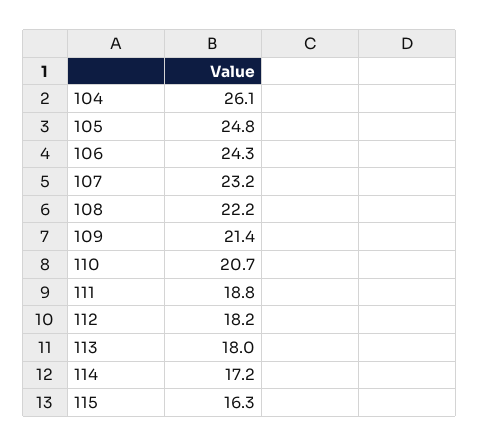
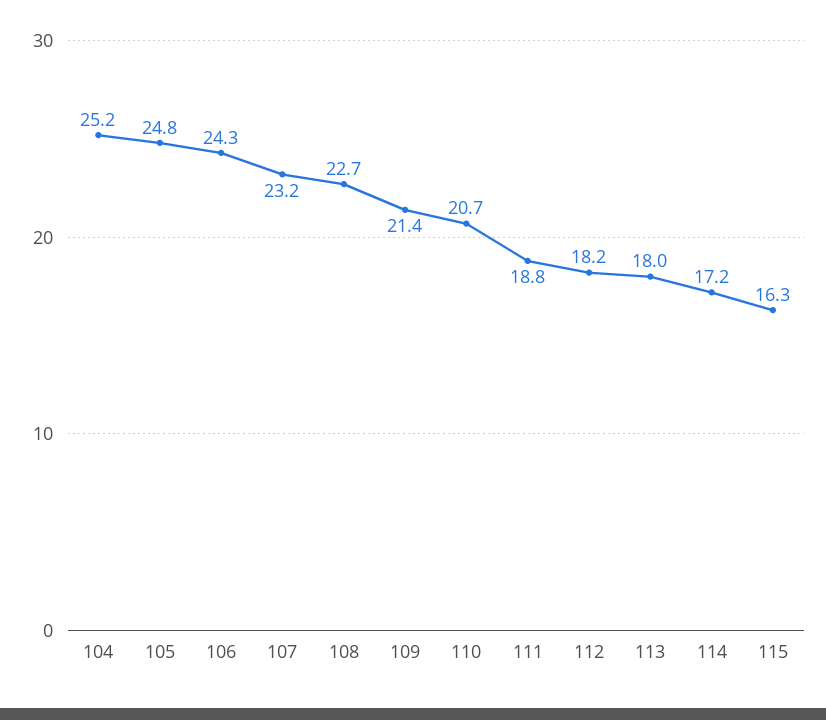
  {
-   "104": 26.1,
+   "104": 25.2,
    "105": 24.8,
    "106": 24.3,
    "107": 23.2,
-   "108": 22.2,
+   "108": 22.7,
    "109": 21.4,
    "110": 20.7,
    "111": 18.8,
    "112": 18.2,
    "113": 18,
    "114": 17.2,
    "115": 16.3
  }

